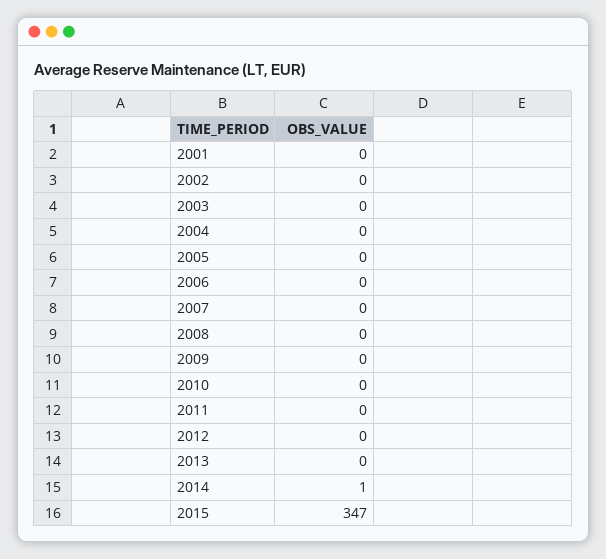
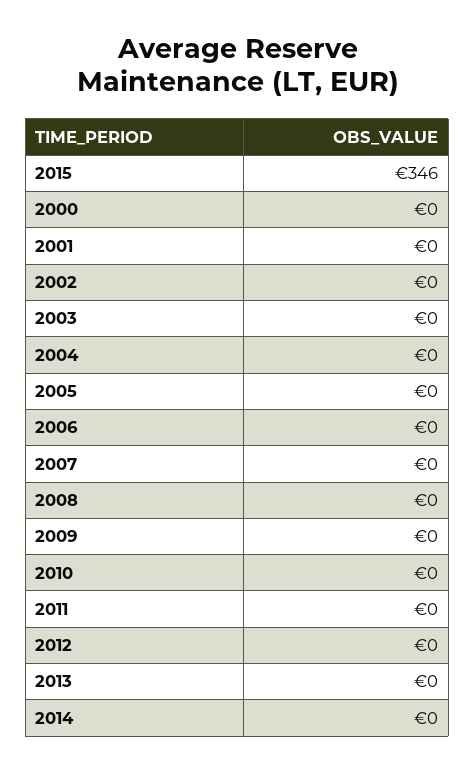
  {
    "2001": 0,
    "2002": 0,
    "2003": 0,
    "2004": 0,
    "2005": 0,
    "2006": 0,
    "2007": 0,
    "2008": 0,
    "2009": 0,
    "2010": 0,
    "2011": 0,
    "2012": 0,
    "2013": 0,
-   "2014": 1,
+   "2014": 0,
-   "2015": 347
+   "2015": 346,
+   "2000": 0
  }

